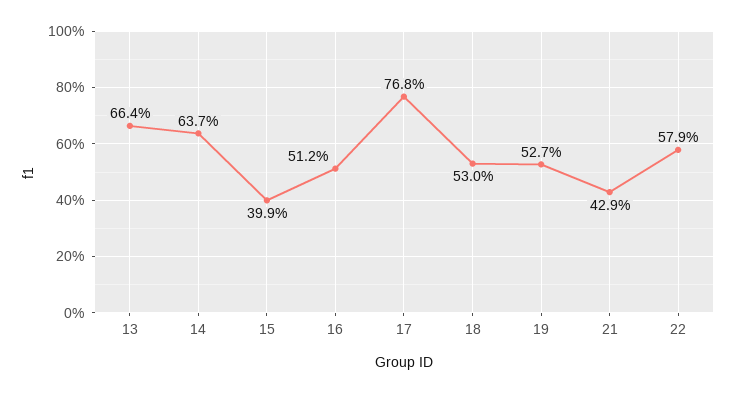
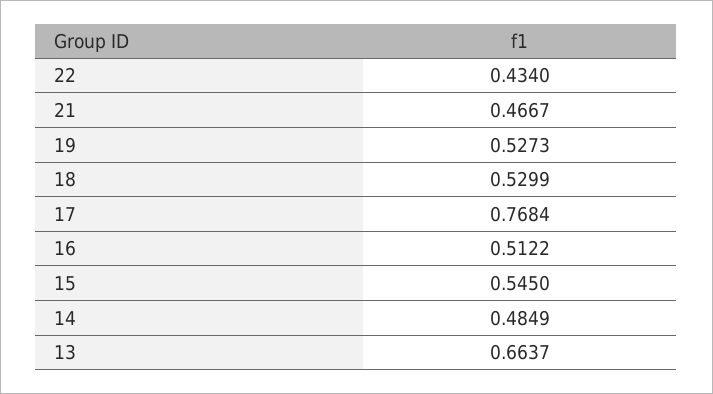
  {
    "13": 0.6637,
-   "14": 0.637,
+   "14": 0.4849,
-   "15": 0.399,
+   "15": 0.545,
    "16": 0.5122,
    "17": 0.7684,
    "18": 0.5299,
    "19": 0.5273,
-   "21": 0.429,
+   "21": 0.4667,
-   "22": 0.579
+   "22": 0.434
  }

